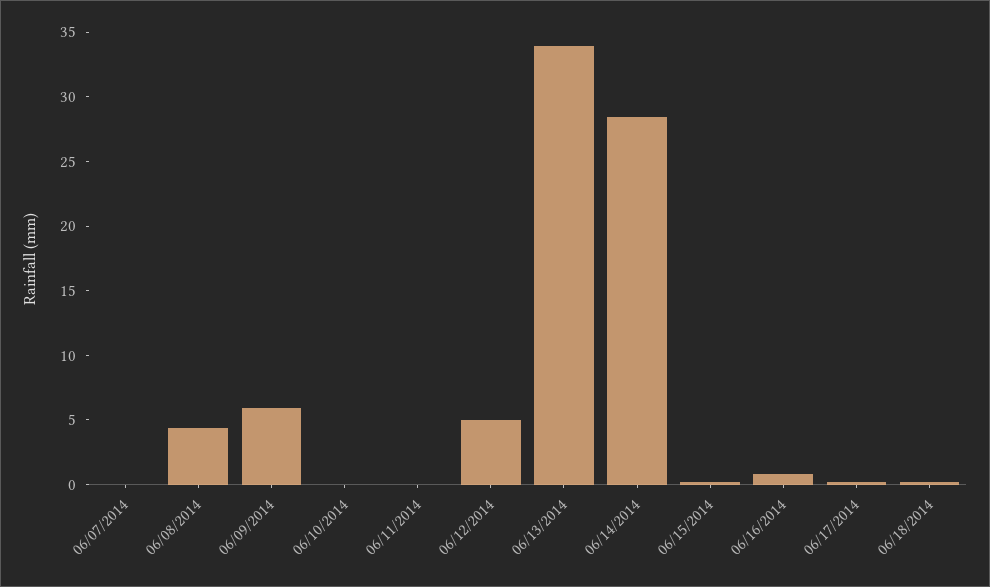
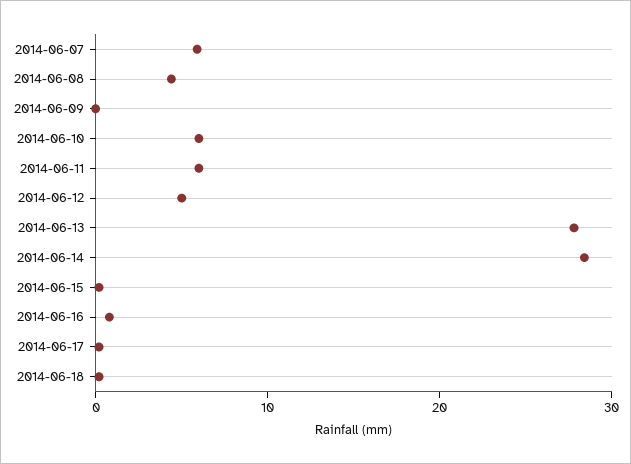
  {
-   "06/07/2014": 0,
+   "06/07/2014": 6,
    "06/08/2014": 4,
-   "06/09/2014": 6,
+   "06/09/2014": 0,
-   "06/10/2014": 0,
+   "06/10/2014": 6,
-   "06/11/2014": 0,
+   "06/11/2014": 6,
    "06/12/2014": 5,
-   "06/13/2014": 34,
+   "06/13/2014": 28,
    "06/14/2014": 28,
    "06/15/2014": 0,
    "06/16/2014": 1,
    "06/17/2014": 0,
    "06/18/2014": 0
  }

